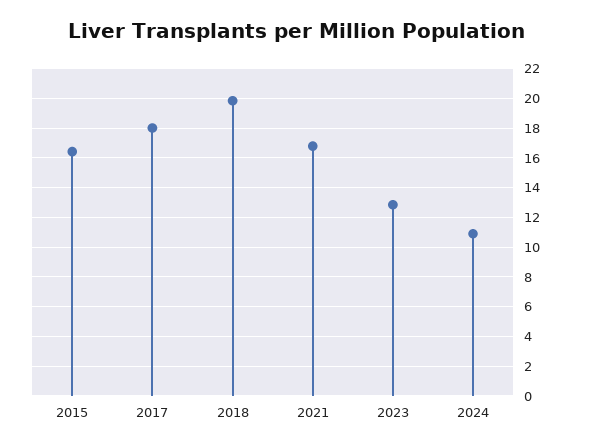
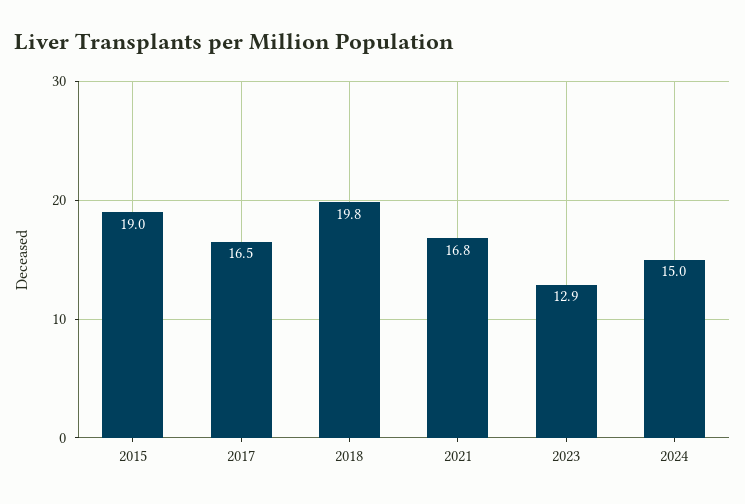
  {
-   "2015": 16.5,
+   "2015": 19,
-   "2017": 18,
+   "2017": 16.5,
    "2018": 19.8,
    "2021": 16.8,
    "2023": 12.9,
-   "2024": 11
+   "2024": 15
  }

